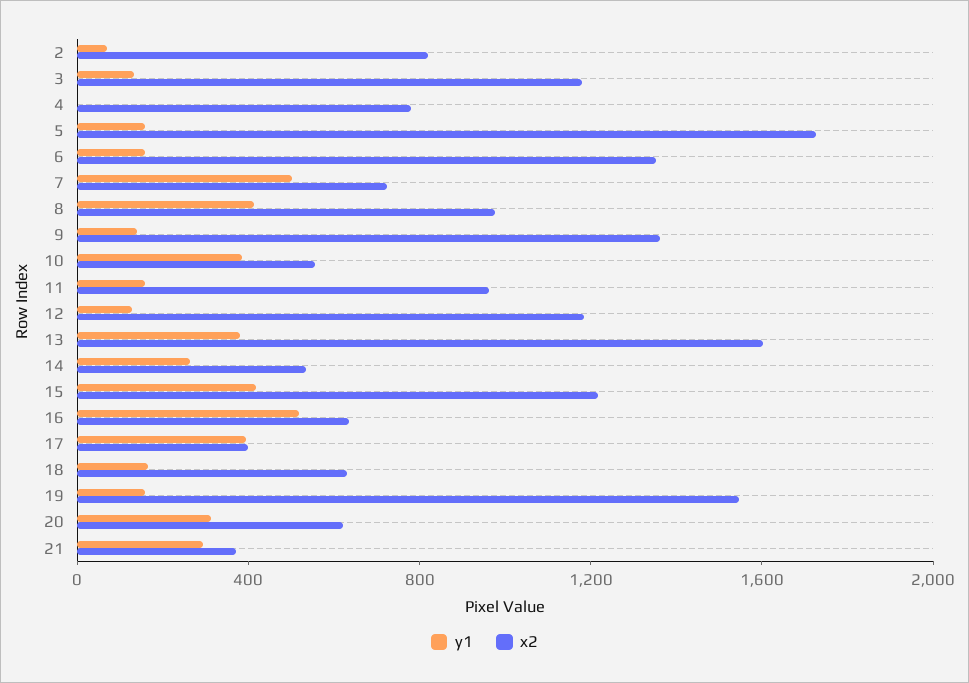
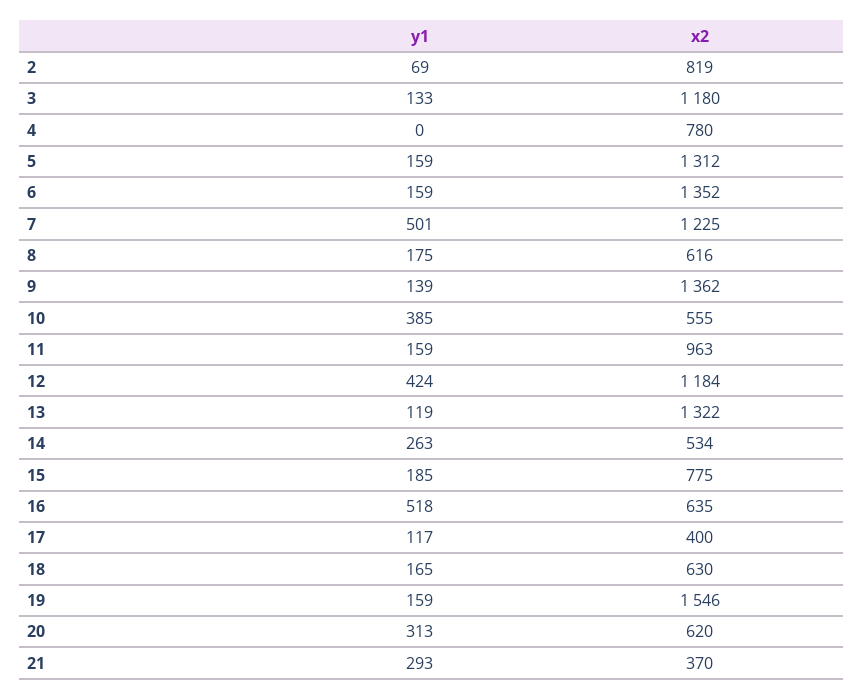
  {
    "y1": {
      "2": 69,
      "3": 133,
      "4": 0,
      "5": 159,
      "6": 159,
      "7": 501,
-     "8": 400,
+     "8": 175,
      "9": 139,
      "10": 385,
      "11": 159,
-     "12": 100,
+     "12": 424,
-     "13": 400,
+     "13": 119,
      "14": 263,
-     "15": 400,
+     "15": 185,
      "16": 518,
-     "17": 400,
+     "17": 117,
      "18": 165,
      "19": 159,
      "20": 313,
      "21": 293
    },
    "x2": {
      "2": 819,
      "3": 1180,
      "4": 780,
-     "5": 1700,
+     "5": 1312,
      "6": 1352,
-     "7": 700,
+     "7": 1225,
-     "8": 1000,
+     "8": 616,
      "9": 1362,
      "10": 555,
      "11": 963,
      "12": 1184,
-     "13": 1600,
+     "13": 1322,
      "14": 534,
-     "15": 1200,
+     "15": 775,
      "16": 635,
      "17": 400,
      "18": 630,
      "19": 1546,
      "20": 620,
      "21": 370
    }
  }

